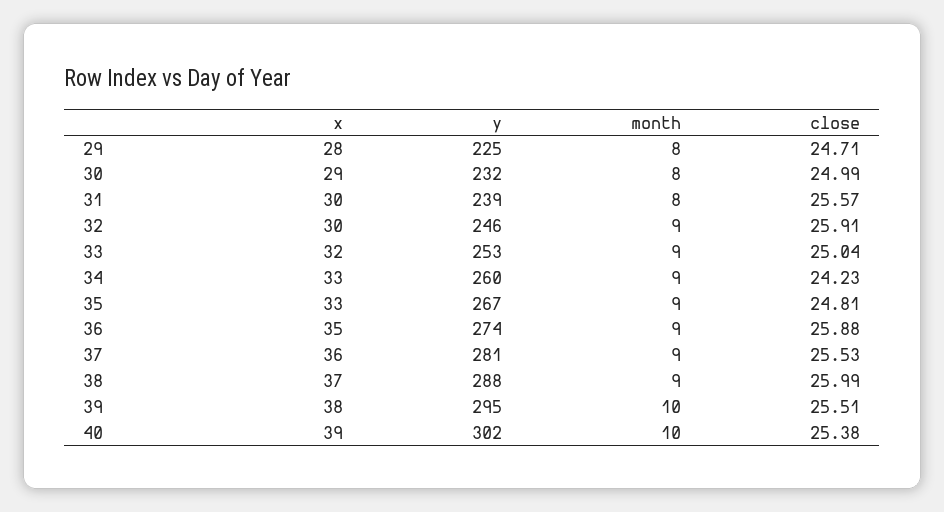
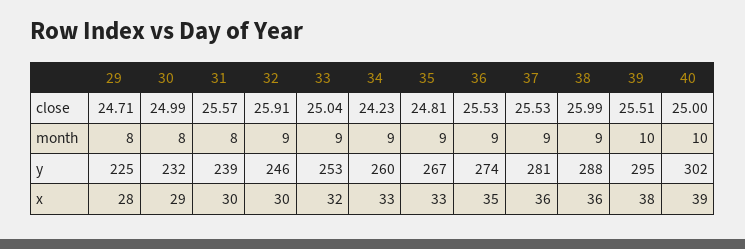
  {
    "x": {
      "29": 28,
      "30": 29,
      "31": 30,
      "32": 30,
      "33": 32,
      "34": 33,
      "35": 33,
      "36": 35,
      "37": 36,
-     "38": 37,
+     "38": 36,
      "39": 38,
      "40": 39
    },
    "y": {
      "29": 225,
      "30": 232,
      "31": 239,
      "32": 246,
      "33": 253,
      "34": 260,
      "35": 267,
      "36": 274,
      "37": 281,
      "38": 288,
      "39": 295,
      "40": 302
    },
    "month": {
      "29": 8,
      "30": 8,
      "31": 8,
      "32": 9,
      "33": 9,
      "34": 9,
      "35": 9,
      "36": 9,
      "37": 9,
      "38": 9,
      "39": 10,
      "40": 10
    },
    "close": {
      "29": 24.71,
      "30": 24.99,
      "31": 25.57,
      "32": 25.91,
      "33": 25.04,
      "34": 24.23,
      "35": 24.81,
-     "36": 25.88,
+     "36": 25.53,
      "37": 25.53,
      "38": 25.99,
      "39": 25.51,
-     "40": 25.38
+     "40": 25
    }
  }

